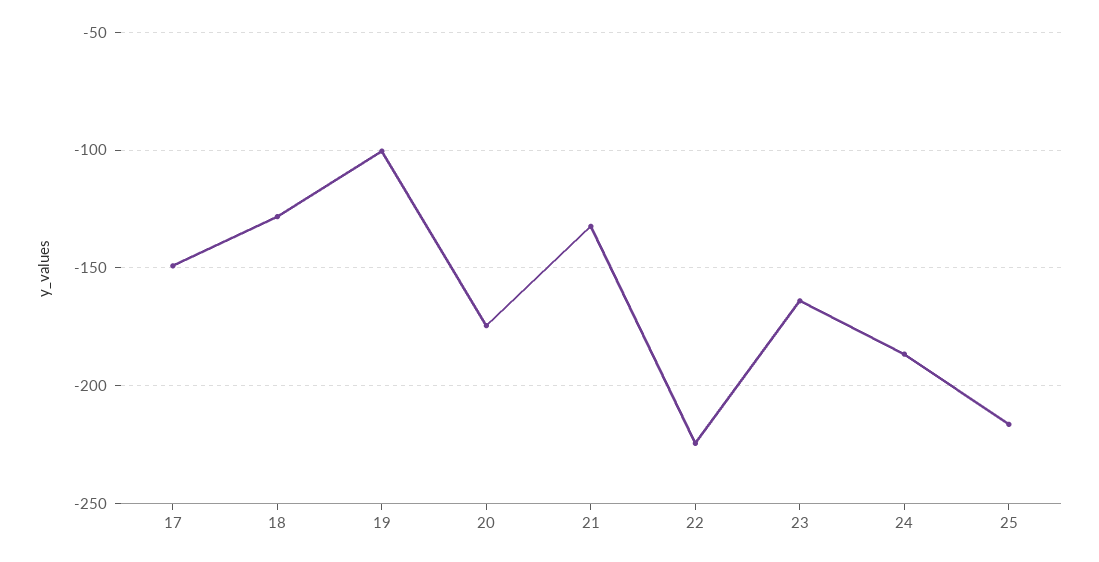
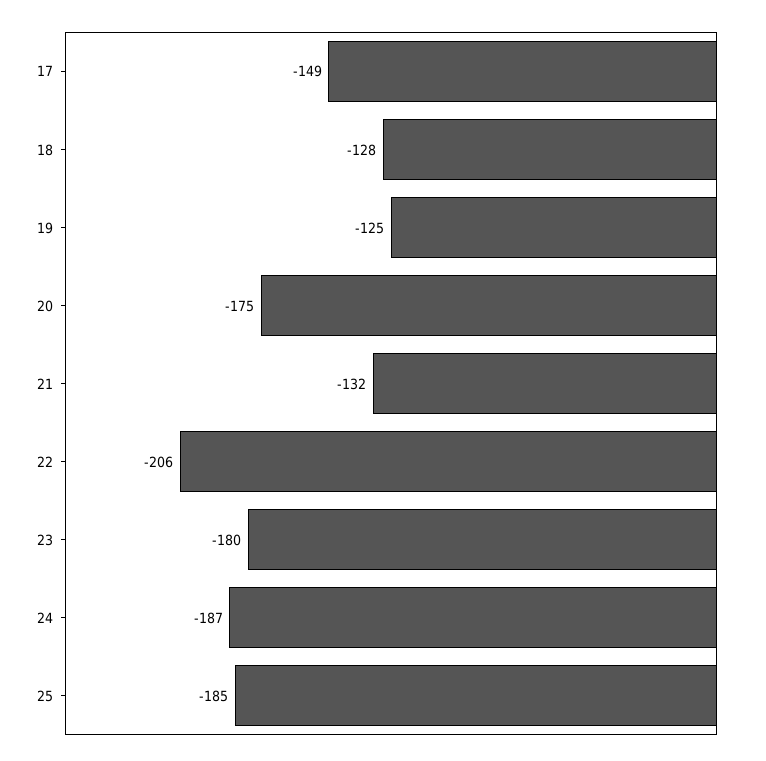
  {
    "17": -149,
    "18": -128,
-   "19": -100,
+   "19": -125,
    "20": -175,
    "21": -132,
-   "22": -225,
+   "22": -206,
-   "23": -165,
+   "23": -180,
    "24": -187,
-   "25": -215
+   "25": -185
  }

